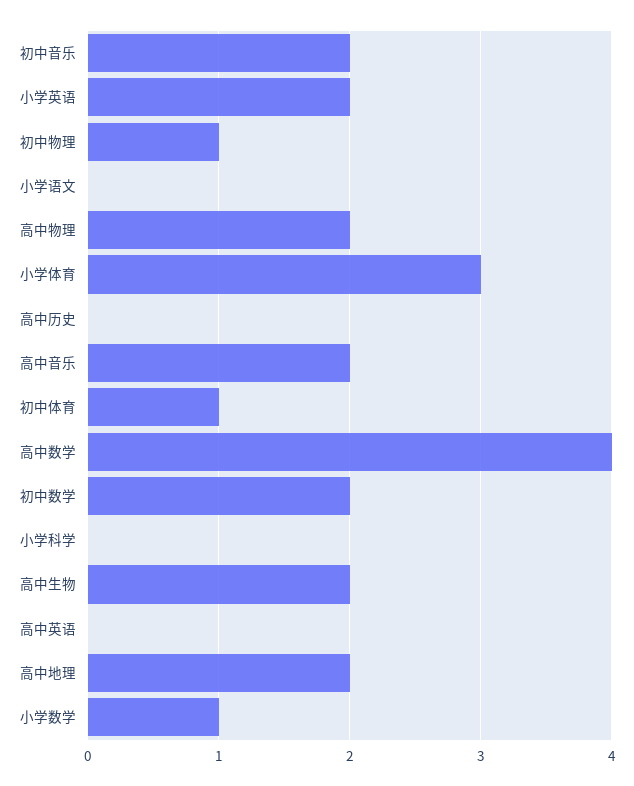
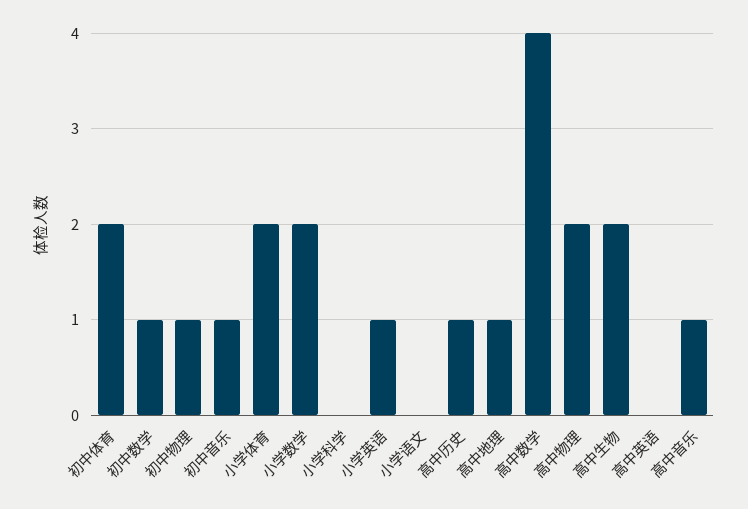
  {
-   "初中音乐": 2,
+   "初中音乐": 1,
-   "小学英语": 2,
+   "小学英语": 1,
    "初中物理": 1,
    "小学语文": 0,
    "高中物理": 2,
-   "小学体育": 3,
+   "小学体育": 2,
-   "高中历史": 0,
+   "高中历史": 1,
-   "高中音乐": 2,
+   "高中音乐": 1,
-   "初中体育": 1,
+   "初中体育": 2,
    "高中数学": 4,
-   "初中数学": 2,
+   "初中数学": 1,
    "小学科学": 0,
    "高中生物": 2,
    "高中英语": 0,
-   "高中地理": 2,
+   "高中地理": 1,
-   "小学数学": 1
+   "小学数学": 2
  }

